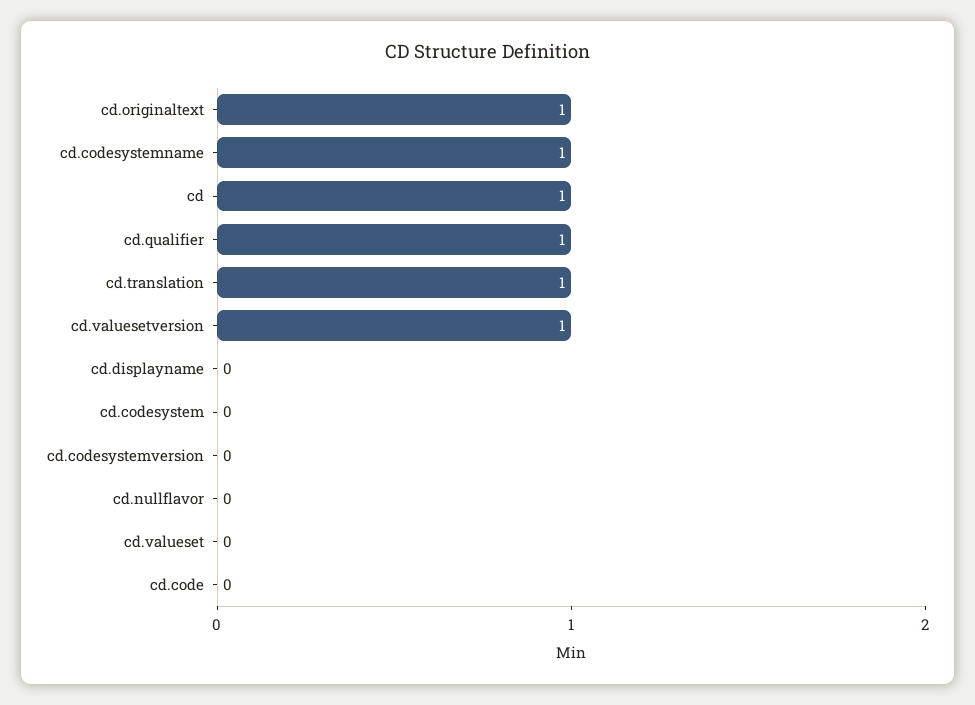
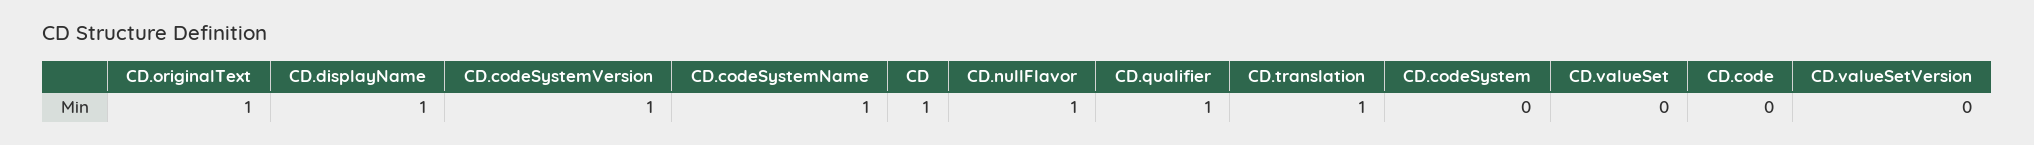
  {
    "cd.originaltext": 1,
    "cd.codesystemname": 1,
    "cd": 1,
    "cd.qualifier": 1,
    "cd.translation": 1,
-   "cd.valuesetversion": 1,
+   "cd.valuesetversion": 0,
-   "cd.displayname": 0,
+   "cd.displayname": 1,
    "cd.codesystem": 0,
-   "cd.codesystemversion": 0,
+   "cd.codesystemversion": 1,
-   "cd.nullflavor": 0,
+   "cd.nullflavor": 1,
    "cd.valueset": 0,
    "cd.code": 0
  }

